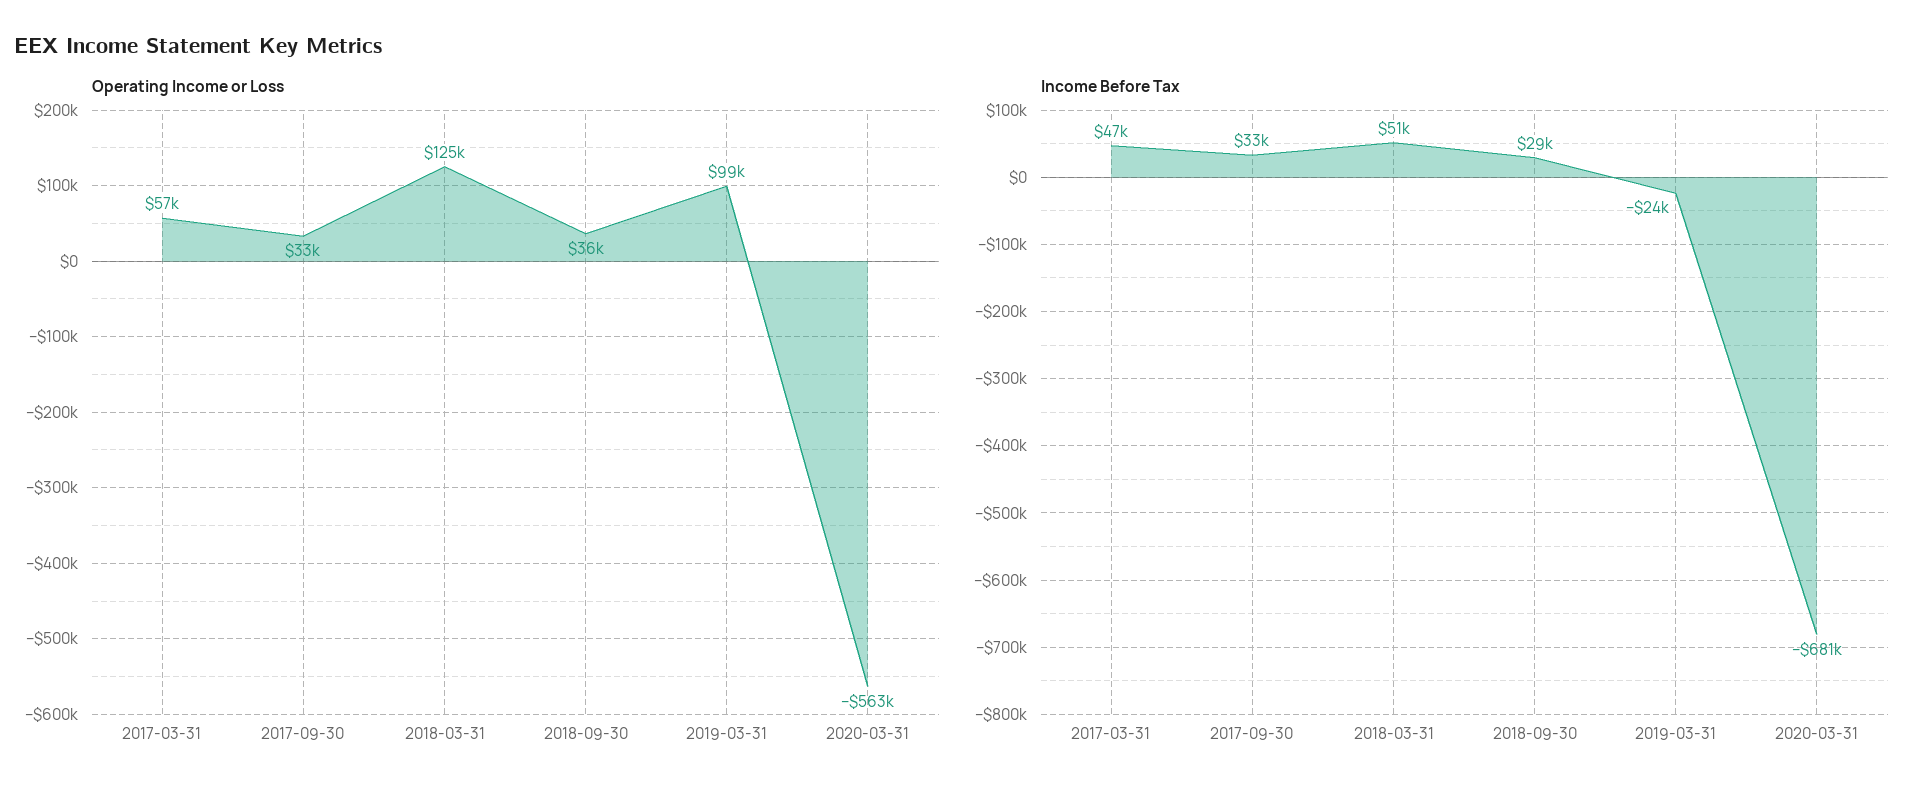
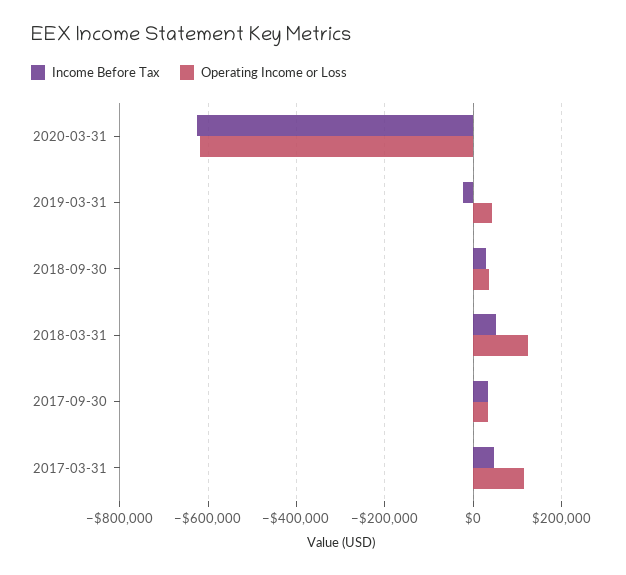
  {
    "Operating Income or Loss": {
-     "2017-03-31": 57000,
+     "2017-03-31": 120000,
      "2017-09-30": 33000,
      "2018-03-31": 125000,
      "2018-09-30": 36000,
-     "2019-03-31": 99000,
+     "2019-03-31": 40000,
-     "2020-03-31": -563000
+     "2020-03-31": -620000
    },
    "Income Before Tax": {
      "2017-03-31": 47000,
      "2017-09-30": 33000,
      "2018-03-31": 51000,
      "2018-09-30": 29000,
      "2019-03-31": -24000,
-     "2020-03-31": -681000
+     "2020-03-31": -620000
    }
  }

